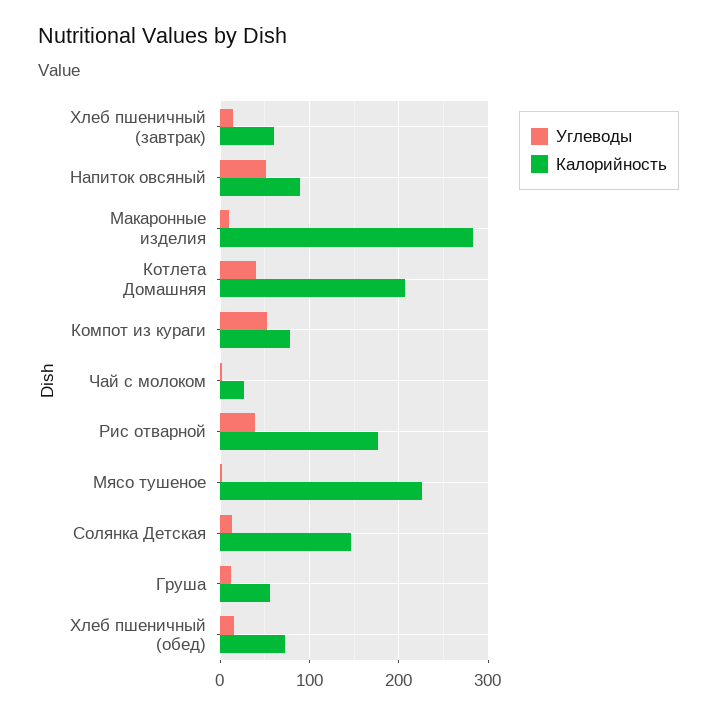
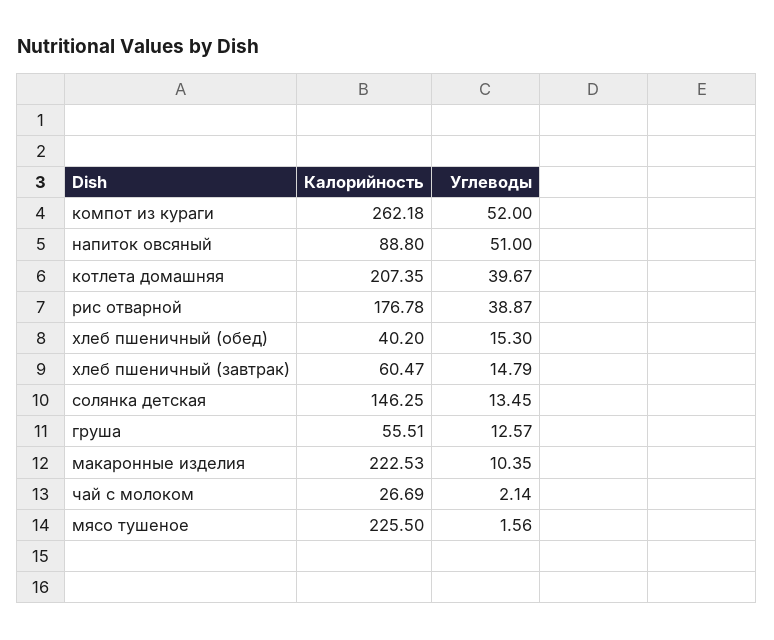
  {
    "Углеводы": {
      "Хлеб пшеничный (завтрак)": 14.79,
      "Напиток овсяный": 51,
      "Макаронные изделия": 10.35,
      "Котлета Домашняя": 39.67,
      "Компот из кураги": 52,
      "Чай с молоком": 2.14,
      "Рис отварной": 38.87,
      "Мясо тушеное": 1.56,
      "Солянка Детская": 13.45,
      "Груша": 12.57,
      "Хлеб пшеничный (обед)": 15.3
    },
    "Калорийность": {
      "Хлеб пшеничный (завтрак)": 60.47,
      "Напиток овсяный": 88.8,
-     "Макаронные изделия": 280,
+     "Макаронные изделия": 222.53,
      "Котлета Домашняя": 207.35,
-     "Компот из кураги": 80,
+     "Компот из кураги": 262.18,
      "Чай с молоком": 26.69,
      "Рис отварной": 176.78,
      "Мясо тушеное": 225.5,
      "Солянка Детская": 146.25,
      "Груша": 55.51,
-     "Хлеб пшеничный (обед)": 70
+     "Хлеб пшеничный (обед)": 40.2
    }
  }

